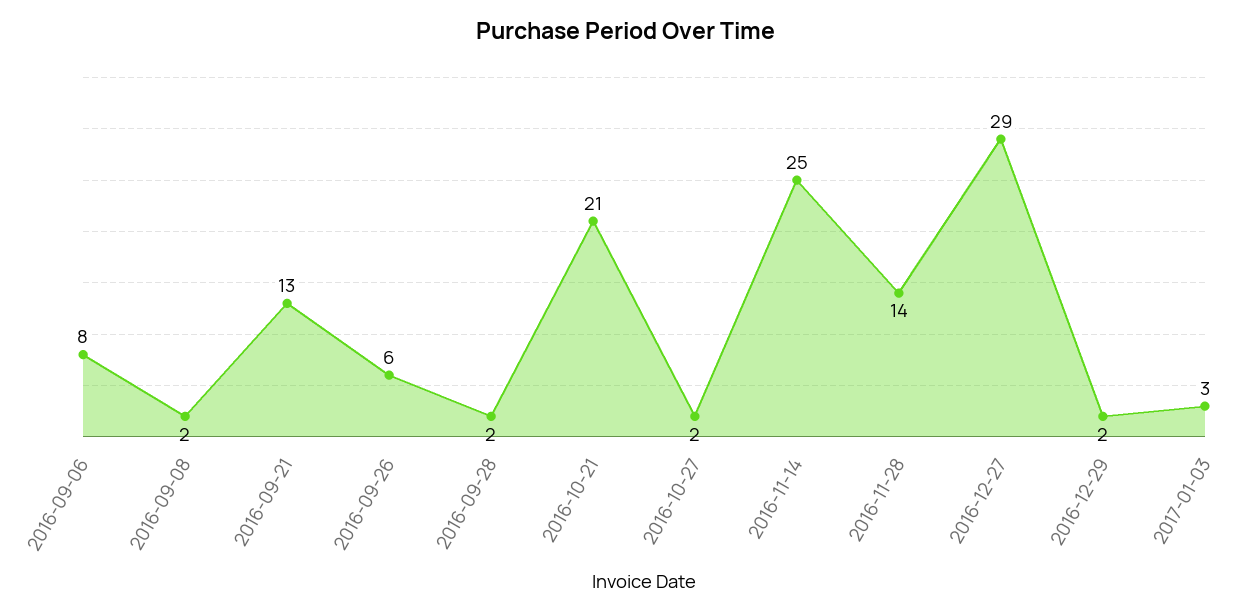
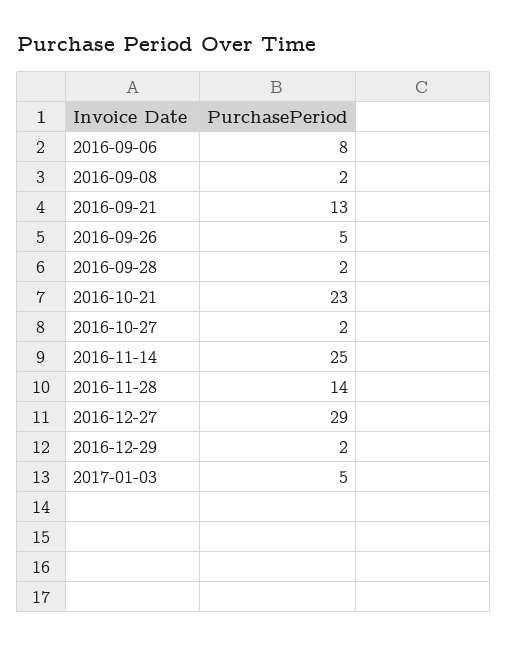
  {
    "2016-09-06": 8,
    "2016-09-08": 2,
    "2016-09-21": 13,
-   "2016-09-26": 6,
+   "2016-09-26": 5,
    "2016-09-28": 2,
-   "2016-10-21": 21,
+   "2016-10-21": 23,
    "2016-10-27": 2,
    "2016-11-14": 25,
    "2016-11-28": 14,
    "2016-12-27": 29,
    "2016-12-29": 2,
-   "2017-01-03": 3
+   "2017-01-03": 5
  }

